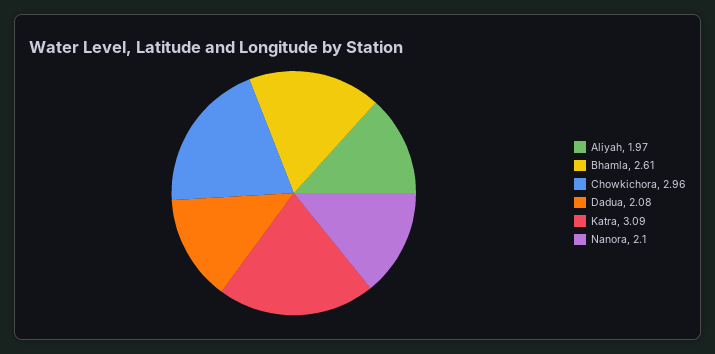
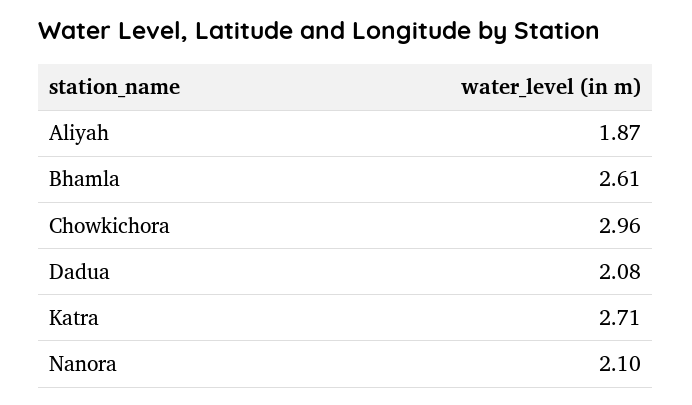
  {
-   "Aliyah": 1.97,
+   "Aliyah": 1.87,
    "Bhamla": 2.61,
    "Chowkichora": 2.96,
    "Dadua": 2.08,
-   "Katra": 3.09,
+   "Katra": 2.71,
    "Nanora": 2.1
  }

